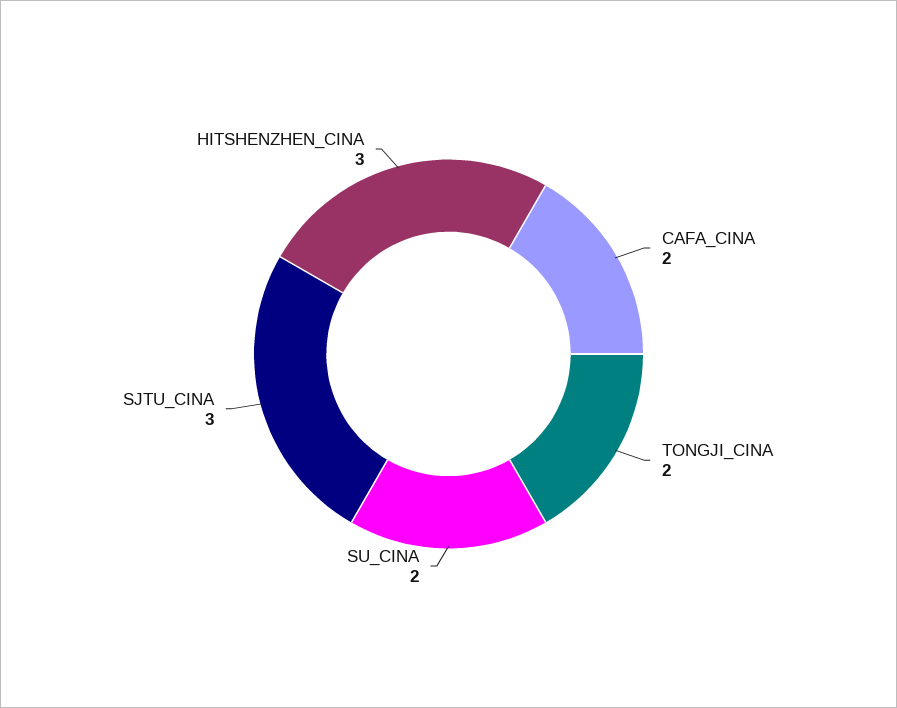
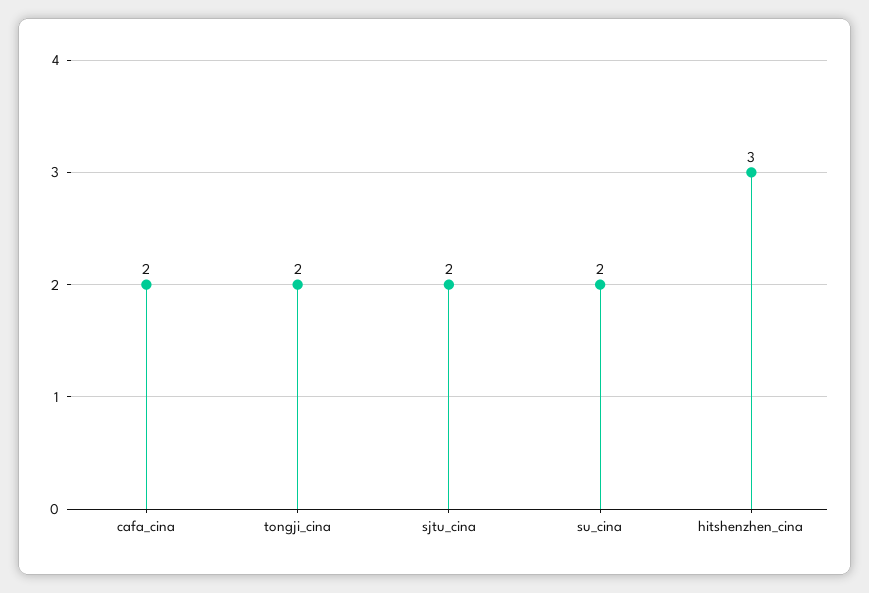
  {
    "CAFA_CINA": 2,
    "TONGJI_CINA": 2,
    "SU_CINA": 2,
-   "SJTU_CINA": 3,
+   "SJTU_CINA": 2,
    "HITSHENZHEN_CINA": 3
  }

